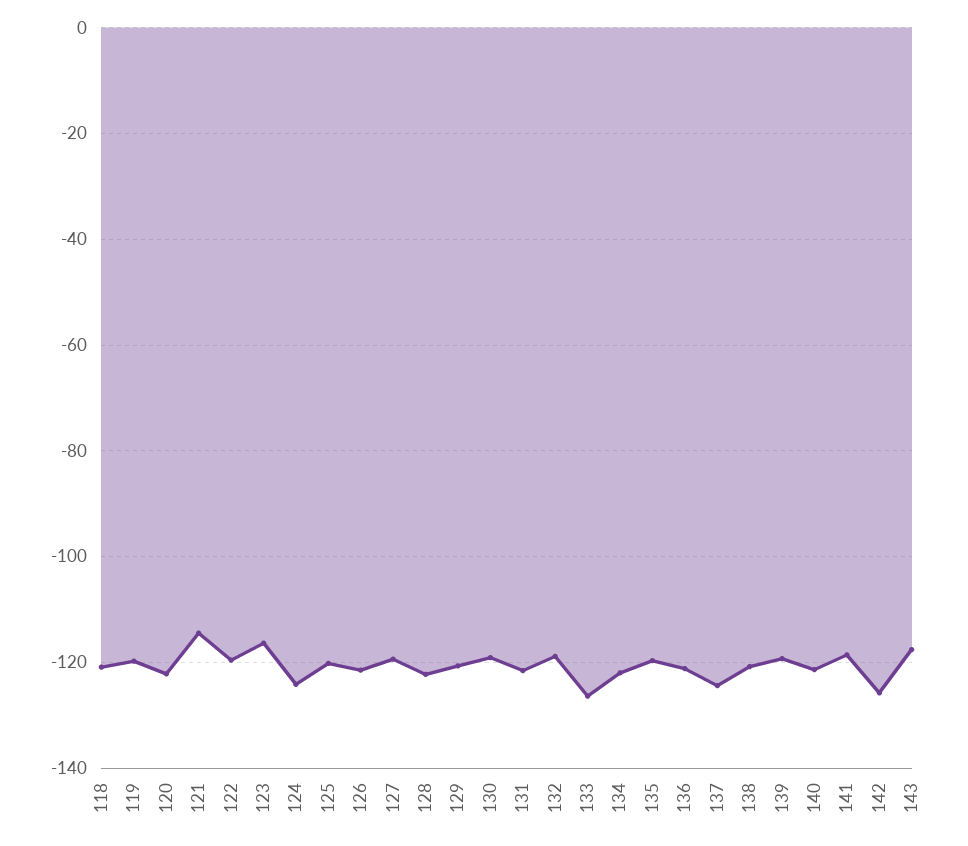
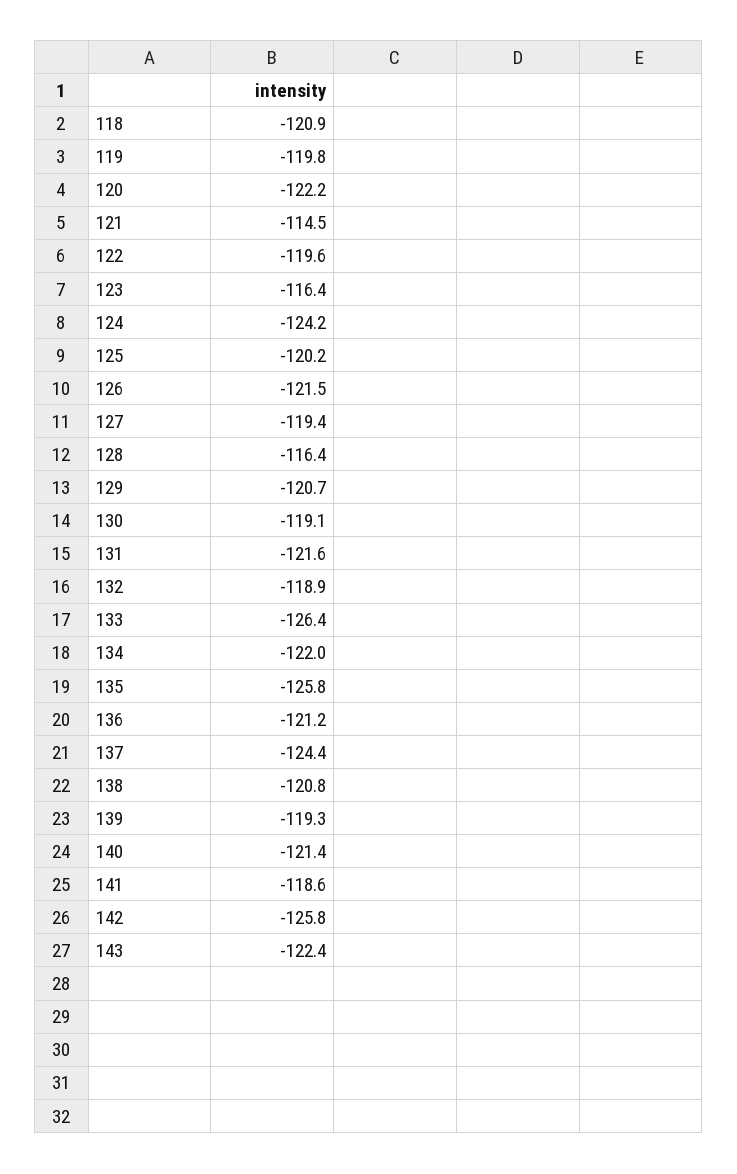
  {
    "118": -120.9,
    "119": -119.8,
    "120": -122.2,
    "121": -114.5,
    "122": -119.6,
    "123": -116.4,
    "124": -124.2,
    "125": -120.2,
    "126": -121.5,
    "127": -119.4,
-   "128": -122,
+   "128": -116.4,
    "129": -120.7,
    "130": -119.1,
    "131": -121.6,
    "132": -118.9,
    "133": -126.4,
    "134": -122,
-   "135": -120,
+   "135": -125.8,
    "136": -121.2,
    "137": -124.4,
    "138": -120.8,
    "139": -119.3,
    "140": -121.4,
    "141": -118.6,
    "142": -125.8,
-   "143": -118
+   "143": -122.4
  }

